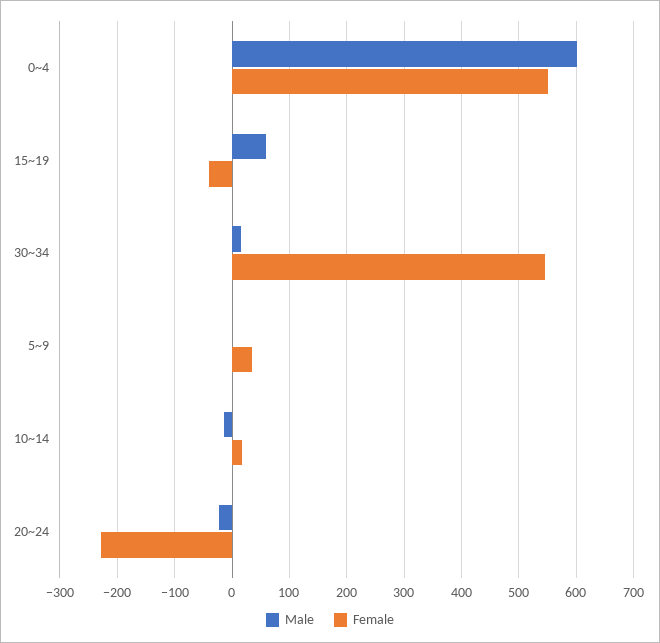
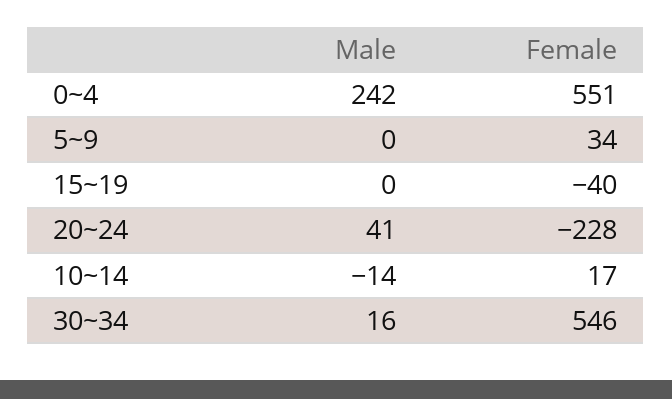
  {
    "Male": {
-     "0~4": 600,
+     "0~4": 242,
-     "15~19": 60,
+     "15~19": 0,
      "30~34": 16,
      "5~9": 0,
      "10~14": -14,
-     "20~24": -20
+     "20~24": 41
    },
    "Female": {
      "0~4": 551,
      "15~19": -40,
      "30~34": 546,
      "5~9": 34,
      "10~14": 17,
      "20~24": -228
    }
  }

